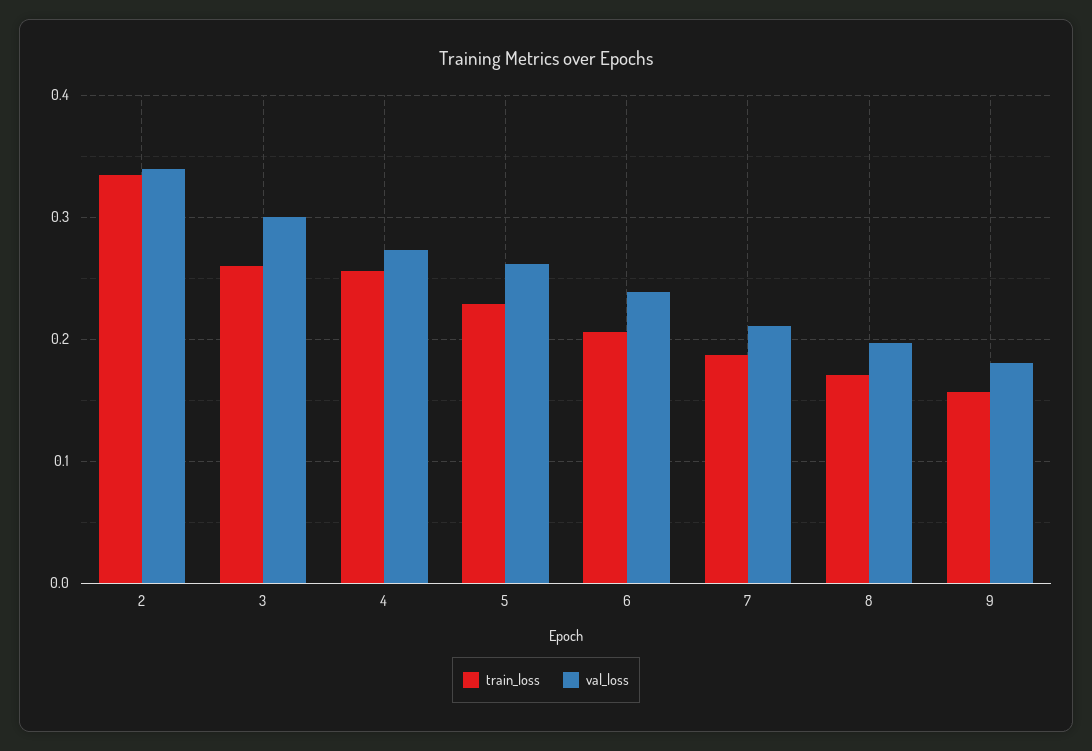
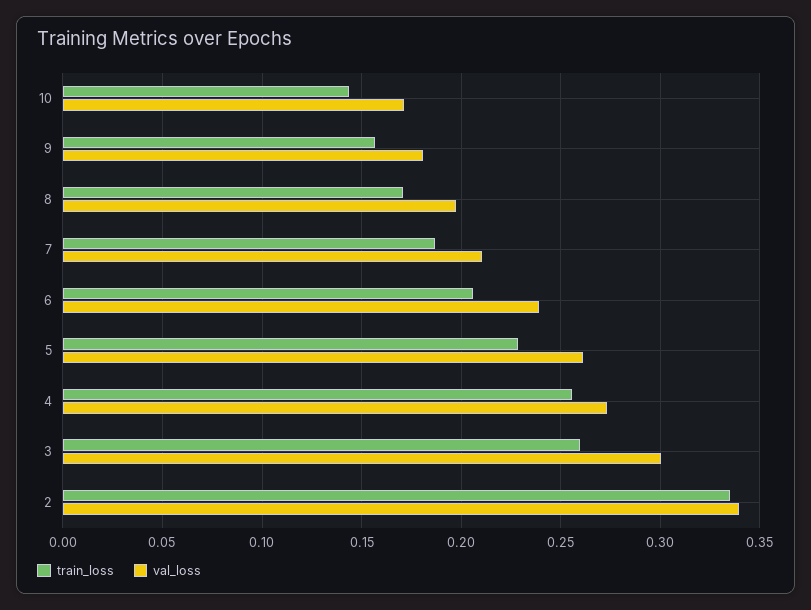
  {
    "train_loss": {
      "2": 0.335,
      "3": 0.26,
      "4": 0.255,
      "5": 0.23,
      "6": 0.205,
      "7": 0.185,
      "8": 0.17,
-     "9": 0.155
+     "9": 0.155,
+     "10": 0.145
    },
    "val_loss": {
      "2": 0.34,
      "3": 0.3,
      "4": 0.275,
      "5": 0.26,
      "6": 0.24,
      "7": 0.21,
      "8": 0.195,
-     "9": 0.18
+     "9": 0.18,
+     "10": 0.17
    }
  }

